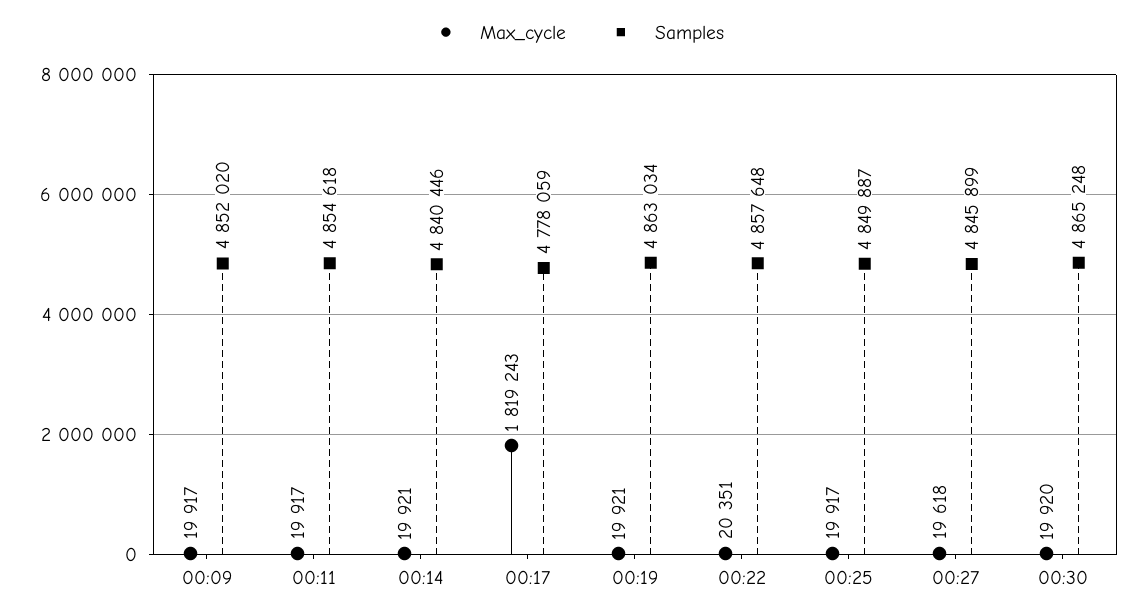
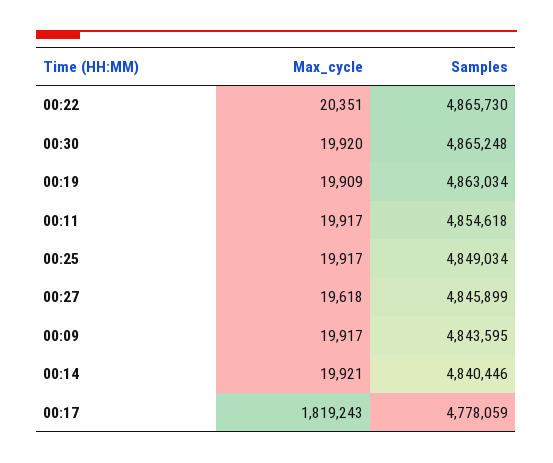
  {
    "Max_cycle": {
      "00:09": 19917,
      "00:11": 19917,
      "00:14": 19921,
      "00:17": 1819243,
-     "00:19": 19921,
+     "00:19": 19909,
      "00:22": 20351,
      "00:25": 19917,
      "00:27": 19618,
      "00:30": 19920
    },
    "Samples": {
-     "00:09": 4852020,
+     "00:09": 4843595,
      "00:11": 4854618,
      "00:14": 4840446,
      "00:17": 4778059,
      "00:19": 4863034,
-     "00:22": 4857648,
+     "00:22": 4865730,
-     "00:25": 4849887,
+     "00:25": 4849034,
      "00:27": 4845899,
      "00:30": 4865248
    }
  }

